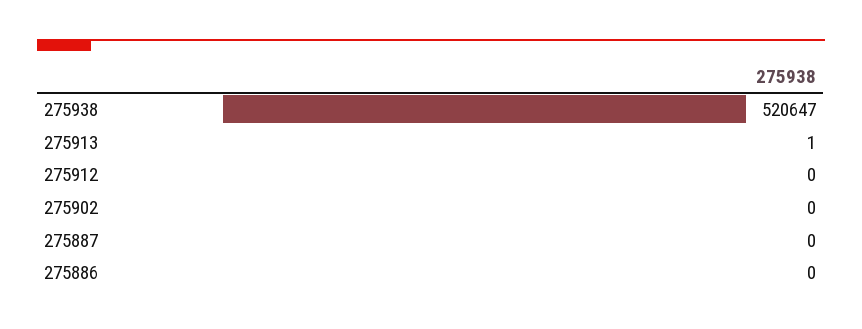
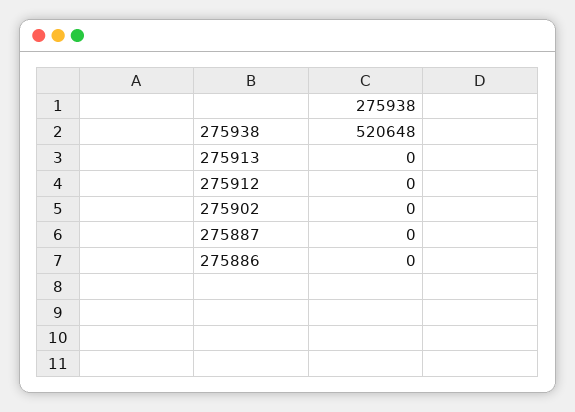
  {
-   "275938": 520647,
+   "275938": 520648,
-   "275913": 1,
+   "275913": 0,
    "275912": 0,
    "275902": 0,
    "275887": 0,
    "275886": 0
  }

